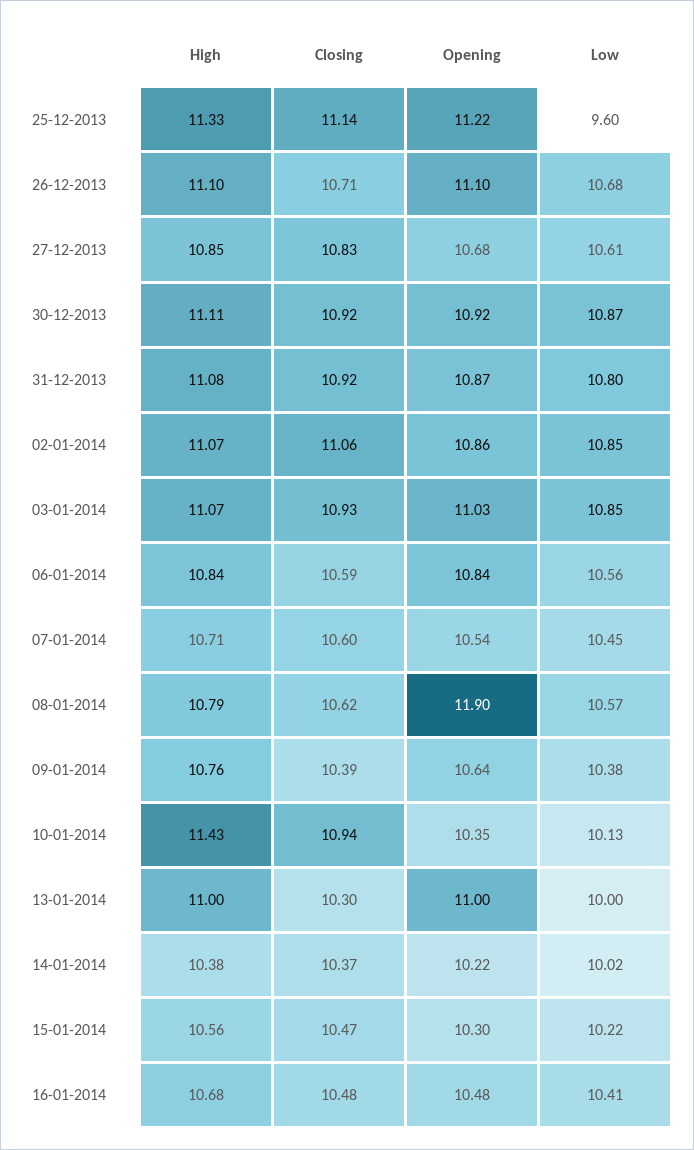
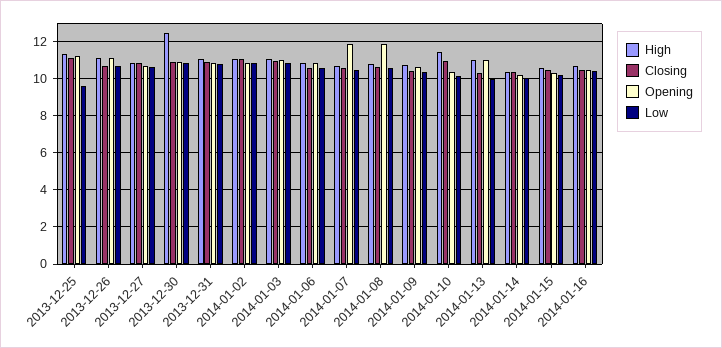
  {
    "High": {
      "25-12-2013": 11.33,
      "26-12-2013": 11.1,
      "27-12-2013": 10.85,
-     "30-12-2013": 11.11,
+     "30-12-2013": 12.5,
      "31-12-2013": 11.08,
      "02-01-2014": 11.07,
      "03-01-2014": 11.07,
      "06-01-2014": 10.84,
      "07-01-2014": 10.71,
      "08-01-2014": 10.79,
      "09-01-2014": 10.76,
      "10-01-2014": 11.43,
      "13-01-2014": 11,
      "14-01-2014": 10.38,
      "15-01-2014": 10.56,
      "16-01-2014": 10.68
    },
    "Closing": {
      "25-12-2013": 11.14,
      "26-12-2013": 10.71,
      "27-12-2013": 10.83,
      "30-12-2013": 10.92,
      "31-12-2013": 10.92,
      "02-01-2014": 11.06,
      "03-01-2014": 10.93,
      "06-01-2014": 10.59,
      "07-01-2014": 10.6,
      "08-01-2014": 10.62,
      "09-01-2014": 10.39,
      "10-01-2014": 10.94,
      "13-01-2014": 10.3,
      "14-01-2014": 10.37,
      "15-01-2014": 10.47,
      "16-01-2014": 10.48
    },
    "Opening": {
      "25-12-2013": 11.22,
      "26-12-2013": 11.1,
      "27-12-2013": 10.68,
      "30-12-2013": 10.92,
      "31-12-2013": 10.87,
      "02-01-2014": 10.86,
      "03-01-2014": 11.03,
      "06-01-2014": 10.84,
-     "07-01-2014": 10.54,
+     "07-01-2014": 12,
      "08-01-2014": 11.9,
      "09-01-2014": 10.64,
      "10-01-2014": 10.35,
      "13-01-2014": 11,
      "14-01-2014": 10.22,
      "15-01-2014": 10.3,
      "16-01-2014": 10.48
    },
    "Low": {
      "25-12-2013": 9.6,
      "26-12-2013": 10.68,
      "27-12-2013": 10.61,
      "30-12-2013": 10.87,
      "31-12-2013": 10.8,
      "02-01-2014": 10.85,
      "03-01-2014": 10.85,
      "06-01-2014": 10.56,
      "07-01-2014": 10.45,
      "08-01-2014": 10.57,
      "09-01-2014": 10.38,
      "10-01-2014": 10.13,
      "13-01-2014": 10,
      "14-01-2014": 10.02,
      "15-01-2014": 10.22,
      "16-01-2014": 10.41
    }
  }

